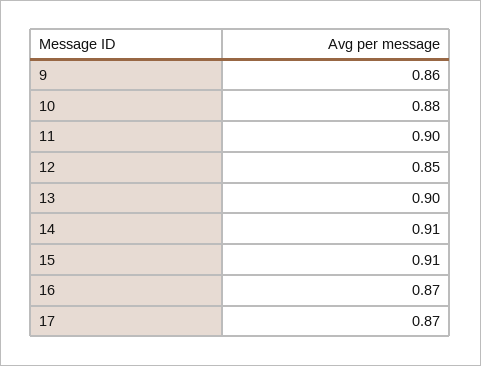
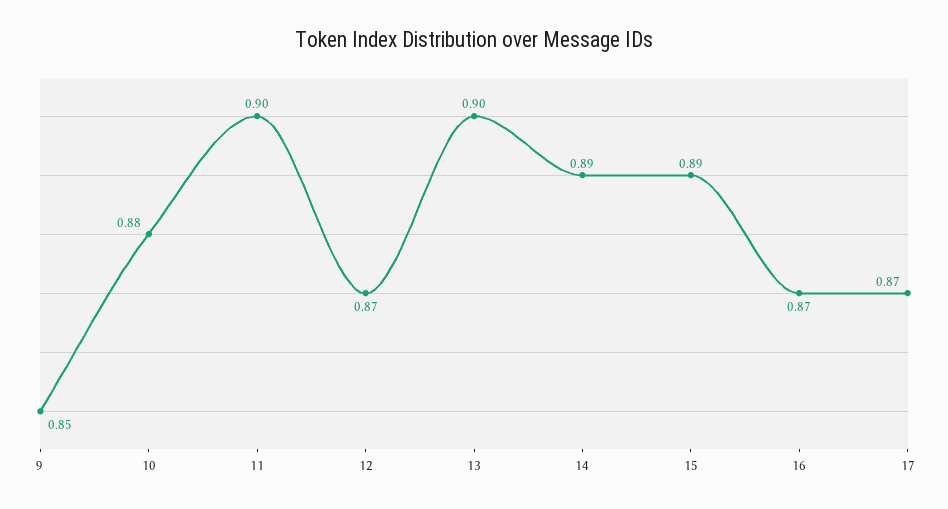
  {
-   "9": 0.86,
+   "9": 0.85,
    "10": 0.88,
    "11": 0.9,
-   "12": 0.85,
+   "12": 0.87,
    "13": 0.9,
-   "14": 0.91,
+   "14": 0.89,
-   "15": 0.91,
+   "15": 0.89,
    "16": 0.87,
    "17": 0.87
  }

